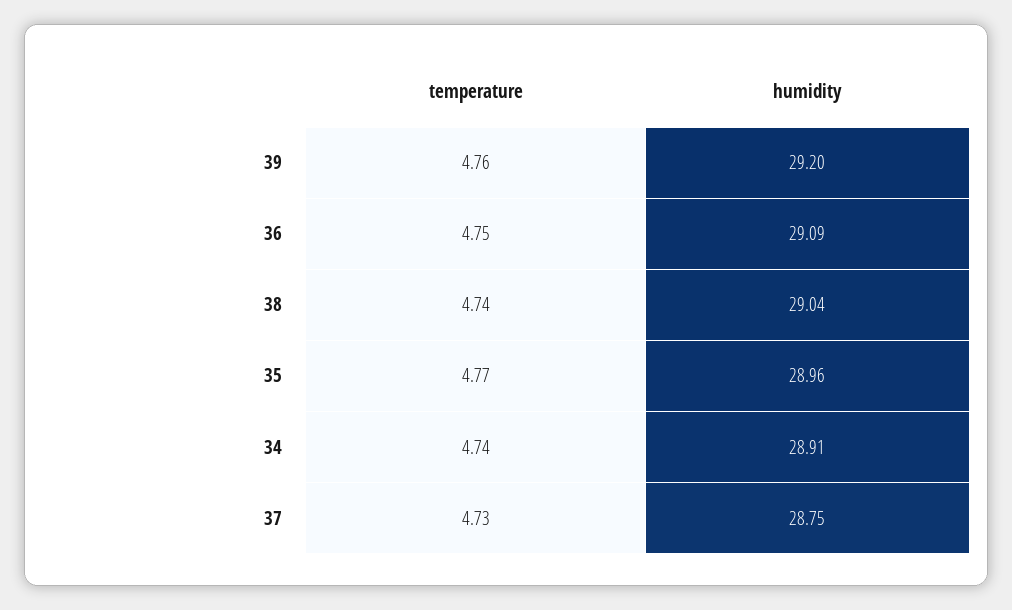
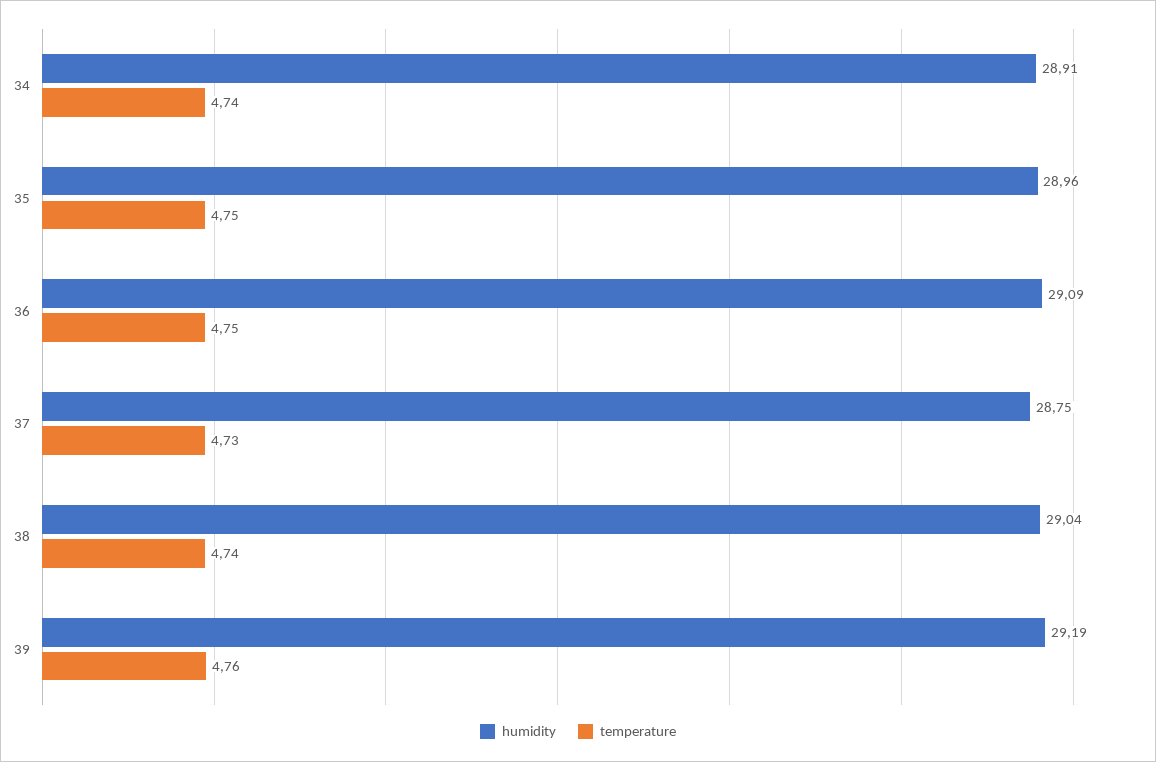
  {
    "temperature": {
      "39": 4.76,
      "36": 4.75,
      "38": 4.74,
-     "35": 4.77,
+     "35": 4.75,
      "34": 4.74,
      "37": 4.73
    },
    "humidity": {
-     "39": 29.2,
+     "39": 29.19,
      "36": 29.09,
      "38": 29.04,
      "35": 28.96,
      "34": 28.91,
      "37": 28.75
    }
  }

